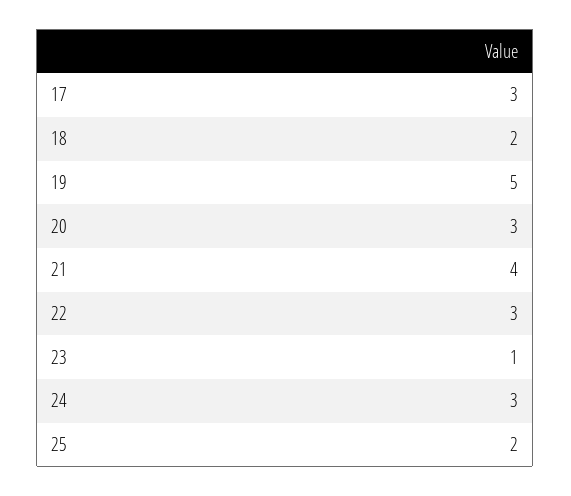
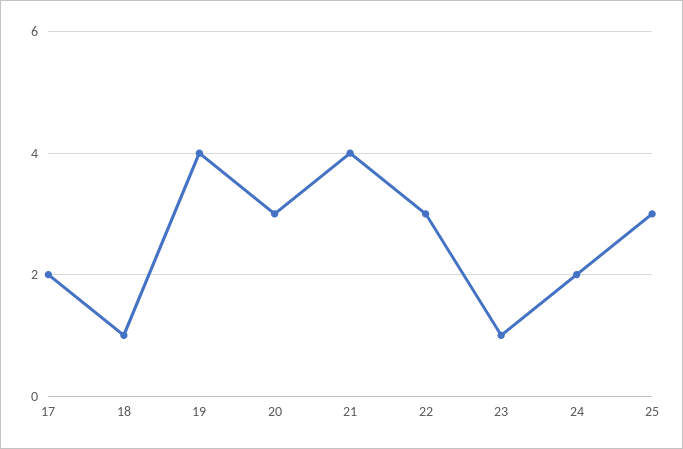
  {
-   "17": 3,
+   "17": 2,
-   "18": 2,
+   "18": 1,
-   "19": 5,
+   "19": 4,
    "20": 3,
    "21": 4,
    "22": 3,
    "23": 1,
-   "24": 3,
+   "24": 2,
-   "25": 2
+   "25": 3
  }

